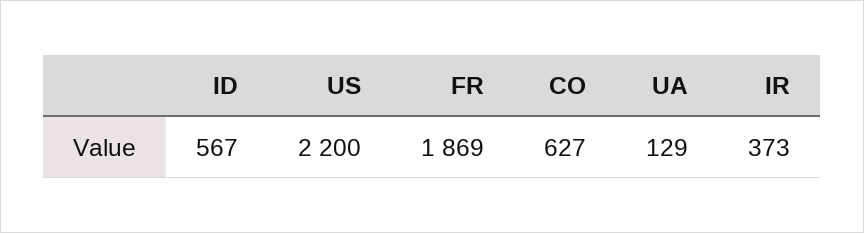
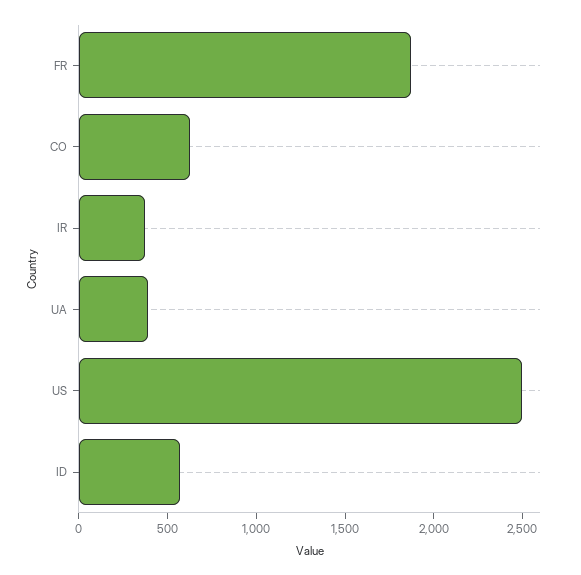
  {
    "ID": 567,
-   "US": 2200,
+   "US": 2500,
    "FR": 1869,
    "CO": 627,
-   "UA": 129,
+   "UA": 400,
    "IR": 373
  }

